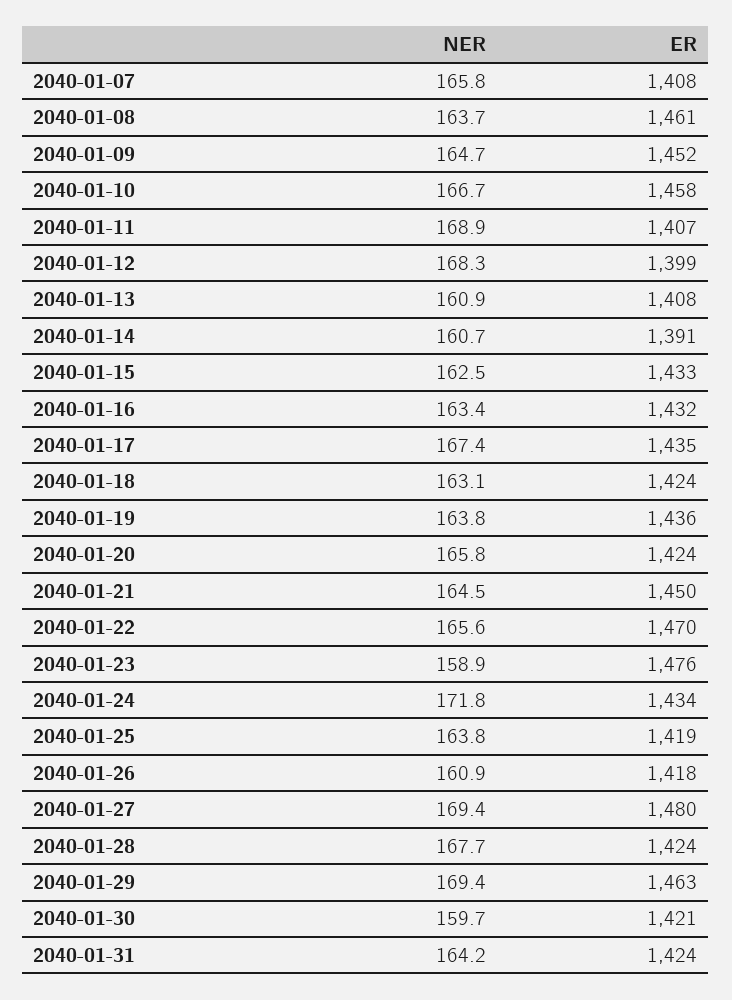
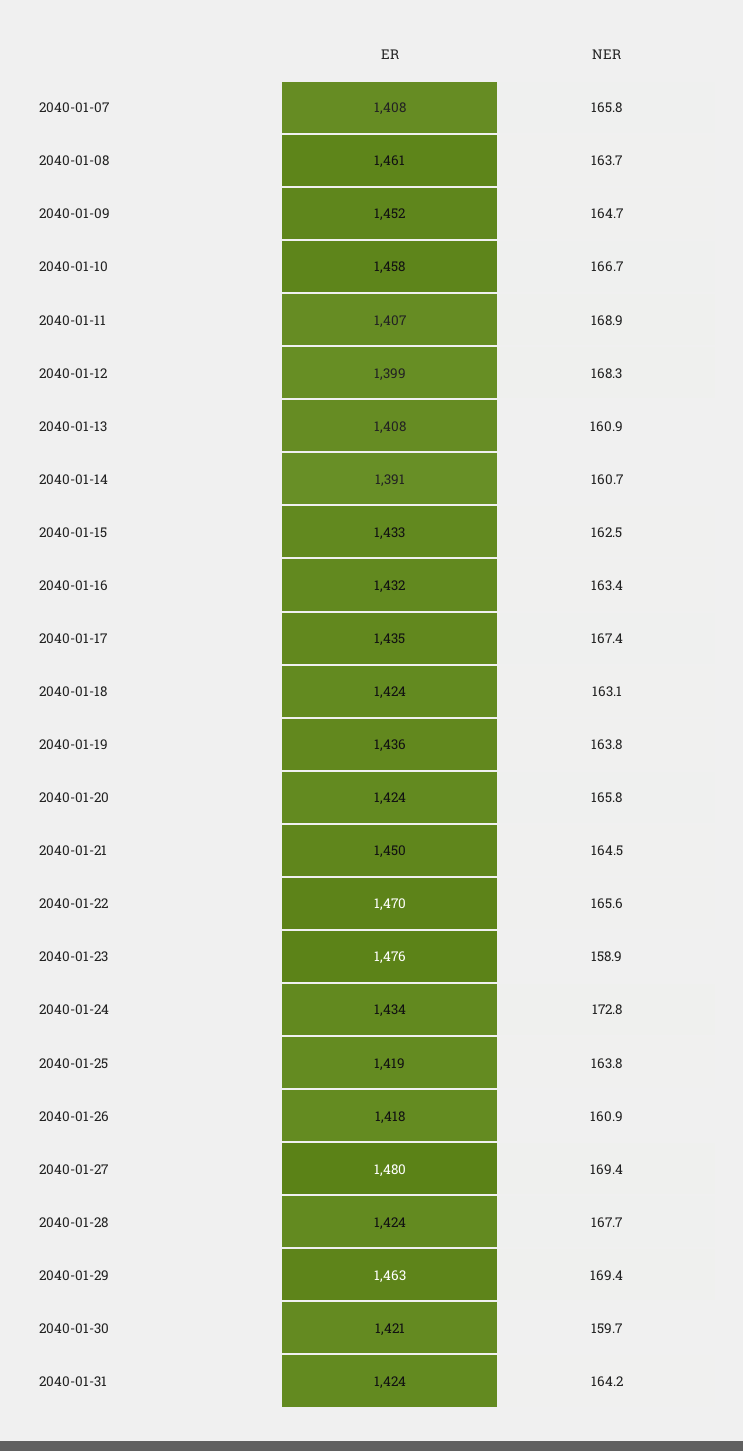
  {
    "NER": {
      "2040-01-07": 165.8,
      "2040-01-08": 163.7,
      "2040-01-09": 164.7,
      "2040-01-10": 166.7,
      "2040-01-11": 168.9,
      "2040-01-12": 168.3,
      "2040-01-13": 160.9,
      "2040-01-14": 160.7,
      "2040-01-15": 162.5,
      "2040-01-16": 163.4,
      "2040-01-17": 167.4,
      "2040-01-18": 163.1,
      "2040-01-19": 163.8,
      "2040-01-20": 165.8,
      "2040-01-21": 164.5,
      "2040-01-22": 165.6,
      "2040-01-23": 158.9,
-     "2040-01-24": 171.8,
+     "2040-01-24": 172.8,
      "2040-01-25": 163.8,
      "2040-01-26": 160.9,
      "2040-01-27": 169.4,
      "2040-01-28": 167.7,
      "2040-01-29": 169.4,
      "2040-01-30": 159.7,
      "2040-01-31": 164.2
    },
    "ER": {
      "2040-01-07": 1408,
      "2040-01-08": 1461,
      "2040-01-09": 1452,
      "2040-01-10": 1458,
      "2040-01-11": 1407,
      "2040-01-12": 1399,
      "2040-01-13": 1408,
      "2040-01-14": 1391,
      "2040-01-15": 1433,
      "2040-01-16": 1432,
      "2040-01-17": 1435,
      "2040-01-18": 1424,
      "2040-01-19": 1436,
      "2040-01-20": 1424,
      "2040-01-21": 1450,
      "2040-01-22": 1470,
      "2040-01-23": 1476,
      "2040-01-24": 1434,
      "2040-01-25": 1419,
      "2040-01-26": 1418,
      "2040-01-27": 1480,
      "2040-01-28": 1424,
      "2040-01-29": 1463,
      "2040-01-30": 1421,
      "2040-01-31": 1424
    }
  }

